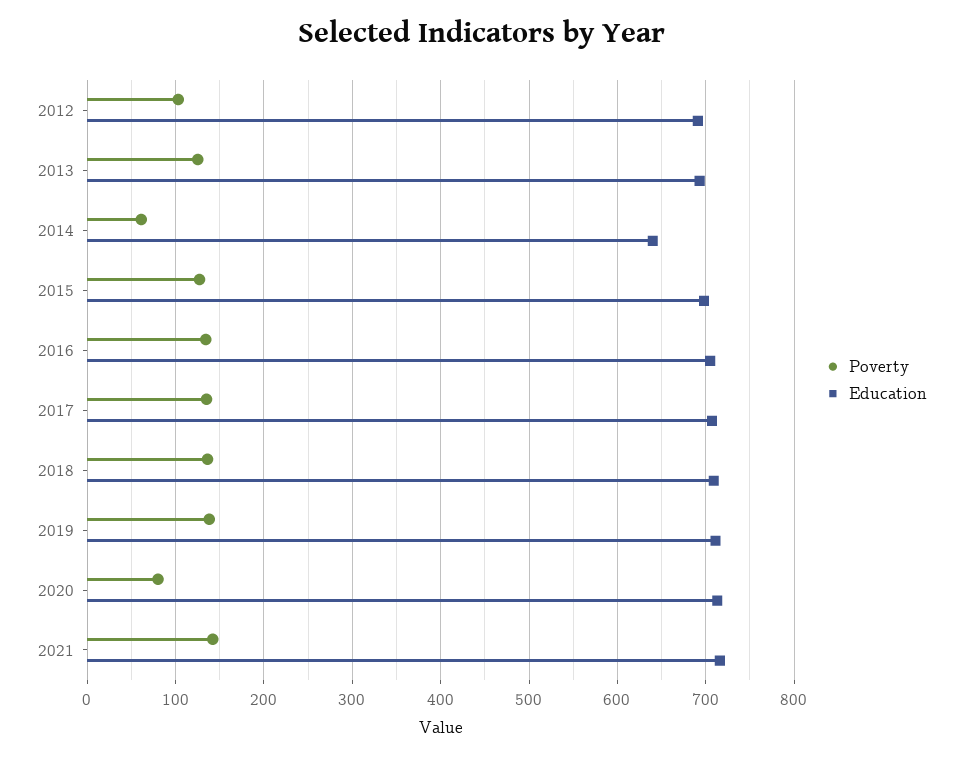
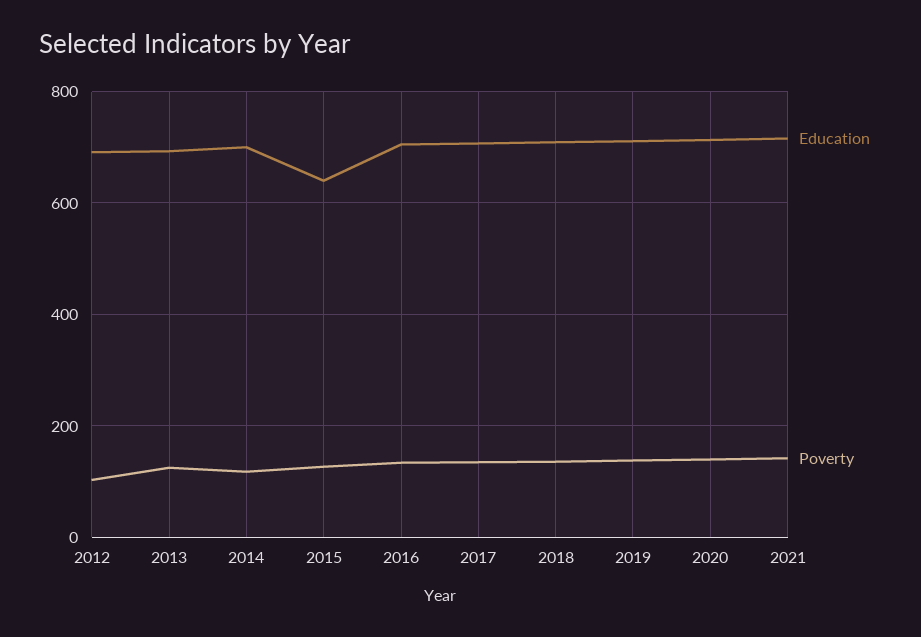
  {
    "Poverty": {
      "2012": 100,
      "2013": 130,
-     "2014": 60,
+     "2014": 120,
      "2015": 130,
      "2016": 130,
      "2017": 140,
      "2018": 140,
      "2019": 140,
-     "2020": 80,
+     "2020": 140,
      "2021": 140
    },
    "Education": {
      "2012": 690,
      "2013": 690,
-     "2014": 640,
+     "2014": 700,
-     "2015": 700,
+     "2015": 640,
      "2016": 710,
      "2017": 710,
      "2018": 710,
      "2019": 710,
      "2020": 710,
      "2021": 720
    }
  }

